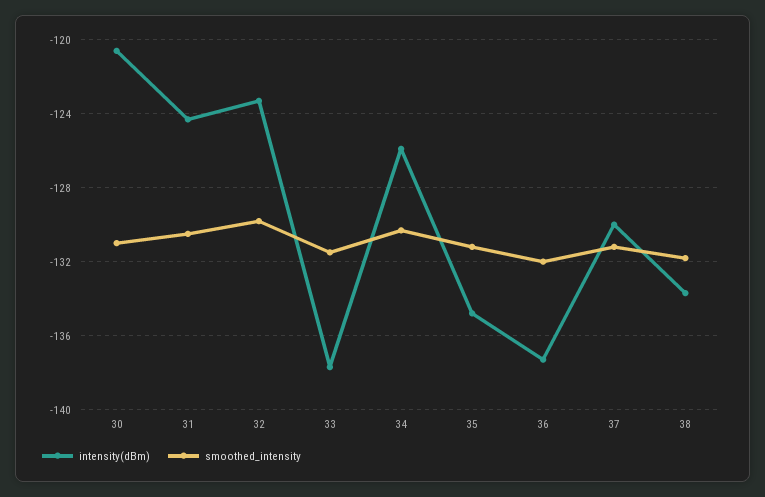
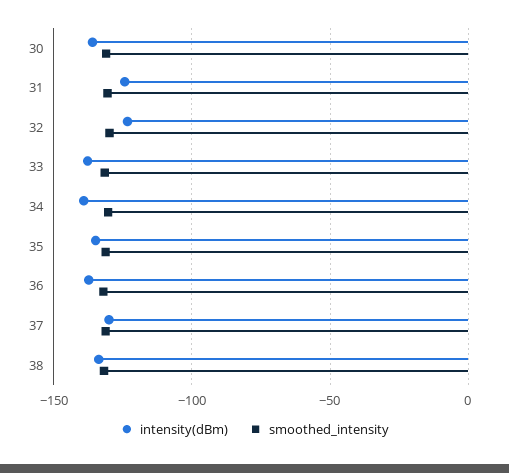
  {
    "intensity(dBm)": {
-     "30": -120.5,
+     "30": -135,
      "31": -124.5,
      "32": -123.5,
      "33": -137.5,
-     "34": -126,
+     "34": -140,
      "35": -135,
      "36": -137.5,
      "37": -130,
      "38": -133.5
    },
    "smoothed_intensity": {
      "30": -131,
      "31": -130.5,
      "32": -130,
      "33": -131.5,
      "34": -130.5,
      "35": -131,
      "36": -132,
      "37": -131,
      "38": -132
    }
  }

